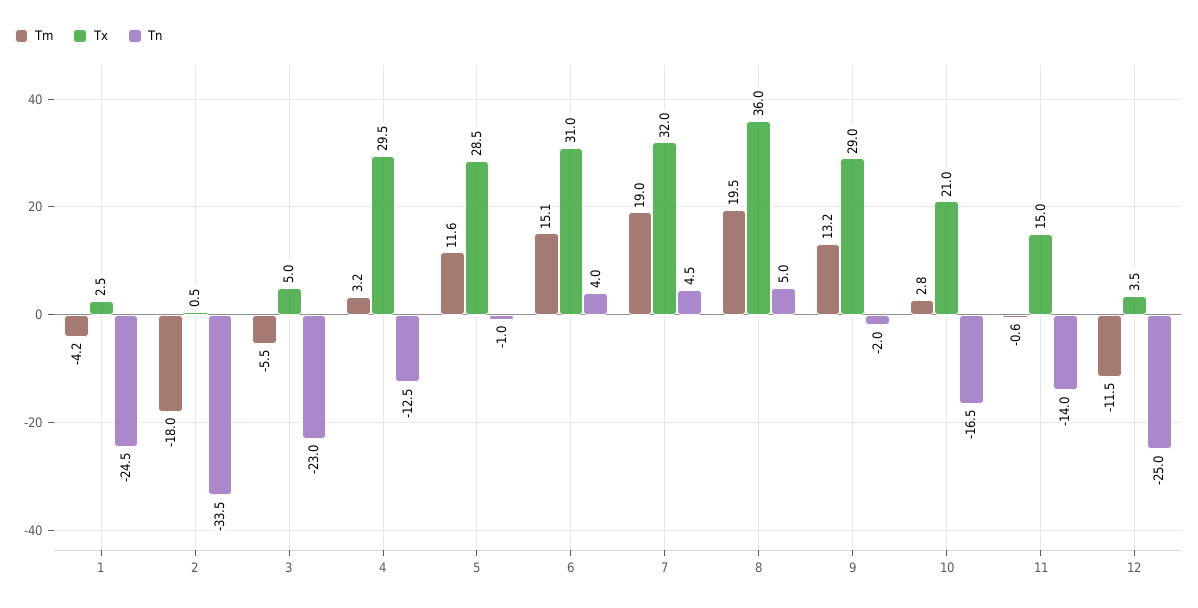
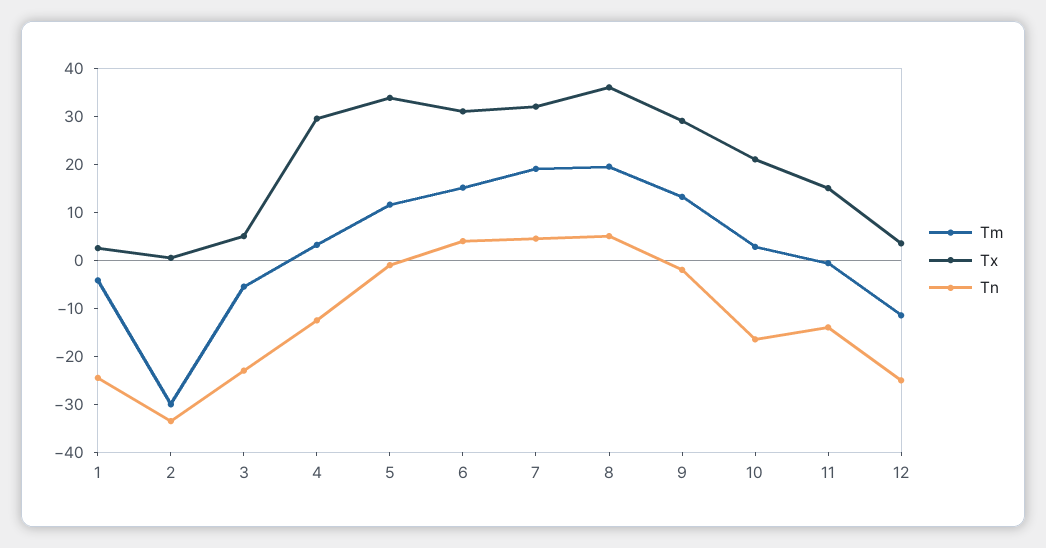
  {
    "Tm": {
      "1": -4.2,
-     "2": -18,
+     "2": -30,
      "3": -5.5,
      "4": 3.2,
      "5": 11.6,
      "6": 15.1,
      "7": 19,
      "8": 19.5,
      "9": 13.2,
      "10": 2.8,
      "11": -0.6,
      "12": -11.5
    },
    "Tx": {
      "1": 2.5,
      "2": 0.5,
      "3": 5,
      "4": 29.5,
-     "5": 28.5,
+     "5": 34,
      "6": 31,
      "7": 32,
      "8": 36,
      "9": 29,
      "10": 21,
      "11": 15,
      "12": 3.5
    },
    "Tn": {
      "1": -24.5,
      "2": -33.5,
      "3": -23,
      "4": -12.5,
      "5": -1,
      "6": 4,
      "7": 4.5,
      "8": 5,
      "9": -2,
      "10": -16.5,
      "11": -14,
      "12": -25
    }
  }

